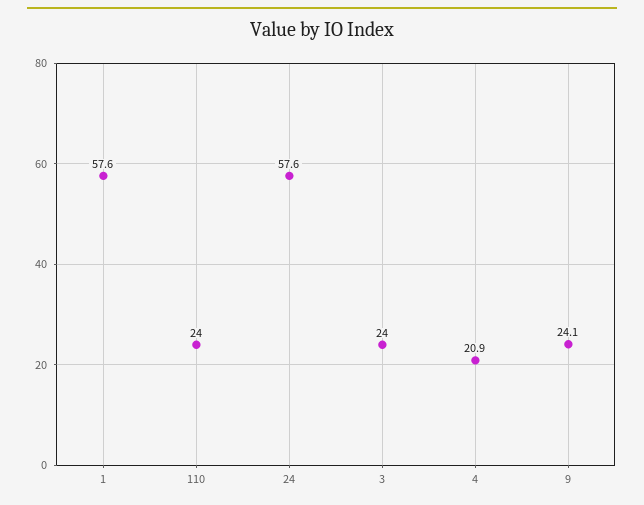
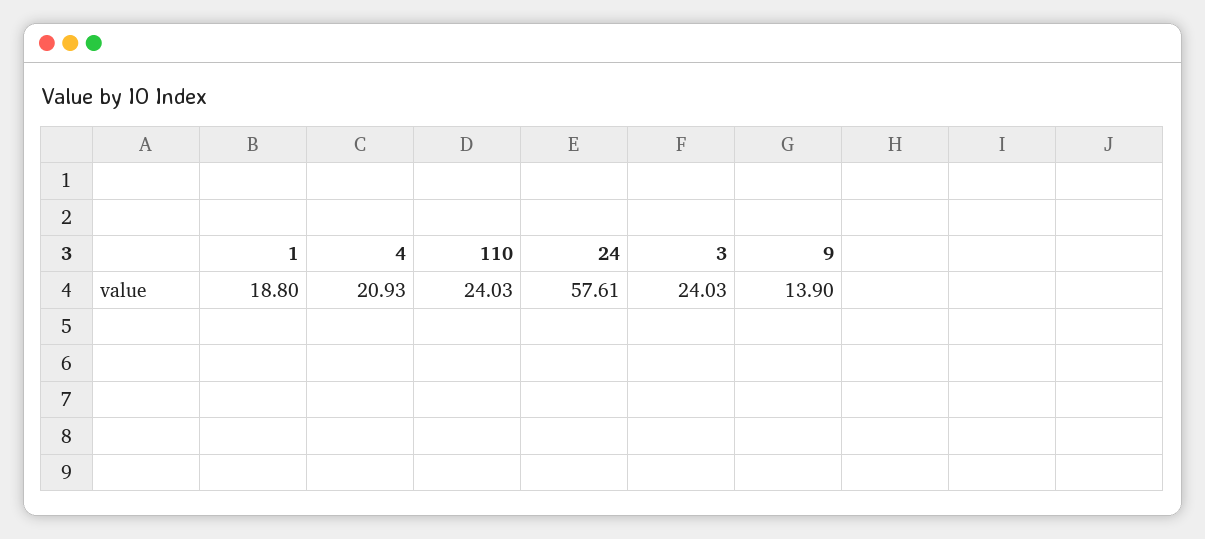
  {
-   "1": 57.6,
+   "1": 18.8,
    "110": 24.03,
    "24": 57.61,
    "3": 24.03,
    "4": 20.93,
-   "9": 24.1
+   "9": 13.9
  }

